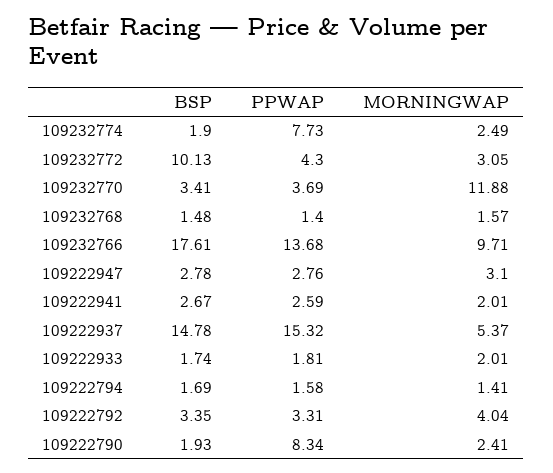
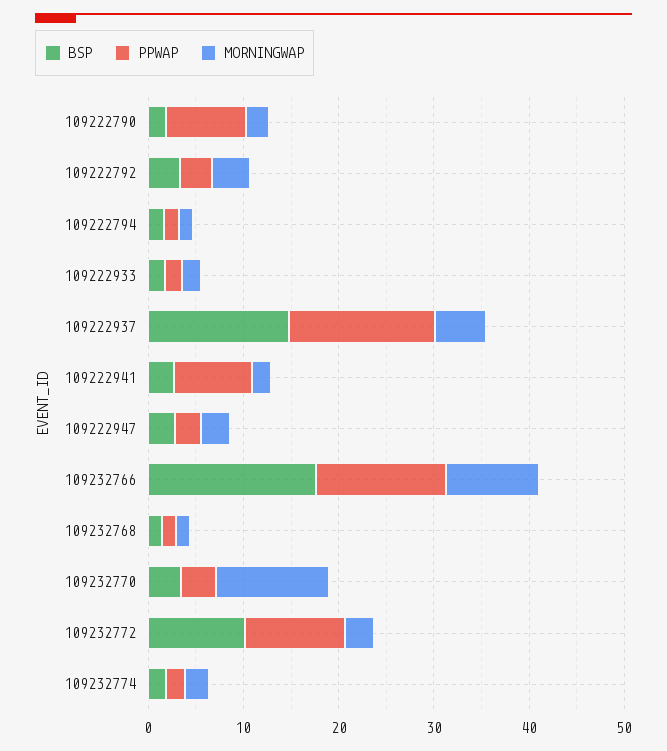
  {
    "BSP": {
      "109232774": 1.9,
      "109232772": 10.13,
      "109232770": 3.41,
      "109232768": 1.48,
      "109232766": 17.61,
      "109222947": 2.78,
      "109222941": 2.67,
      "109222937": 14.78,
      "109222933": 1.74,
      "109222794": 1.69,
      "109222792": 3.35,
      "109222790": 1.93
    },
    "PPWAP": {
-     "109232774": 7.73,
+     "109232774": 2,
-     "109232772": 4.3,
+     "109232772": 10,
      "109232770": 3.69,
      "109232768": 1.4,
      "109232766": 13.68,
      "109222947": 2.76,
-     "109222941": 2.59,
+     "109222941": 8,
      "109222937": 15.32,
      "109222933": 1.81,
      "109222794": 1.58,
      "109222792": 3.31,
      "109222790": 8.34
    },
    "MORNINGWAP": {
      "109232774": 2.49,
      "109232772": 3.05,
      "109232770": 11.88,
      "109232768": 1.57,
      "109232766": 9.71,
      "109222947": 3.1,
      "109222941": 2.01,
      "109222937": 5.37,
      "109222933": 2.01,
      "109222794": 1.41,
      "109222792": 4.04,
      "109222790": 2.41
    }
  }

